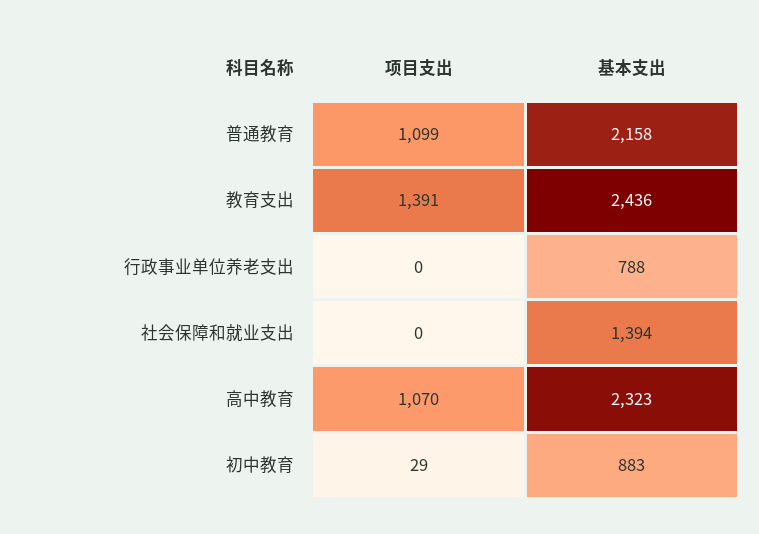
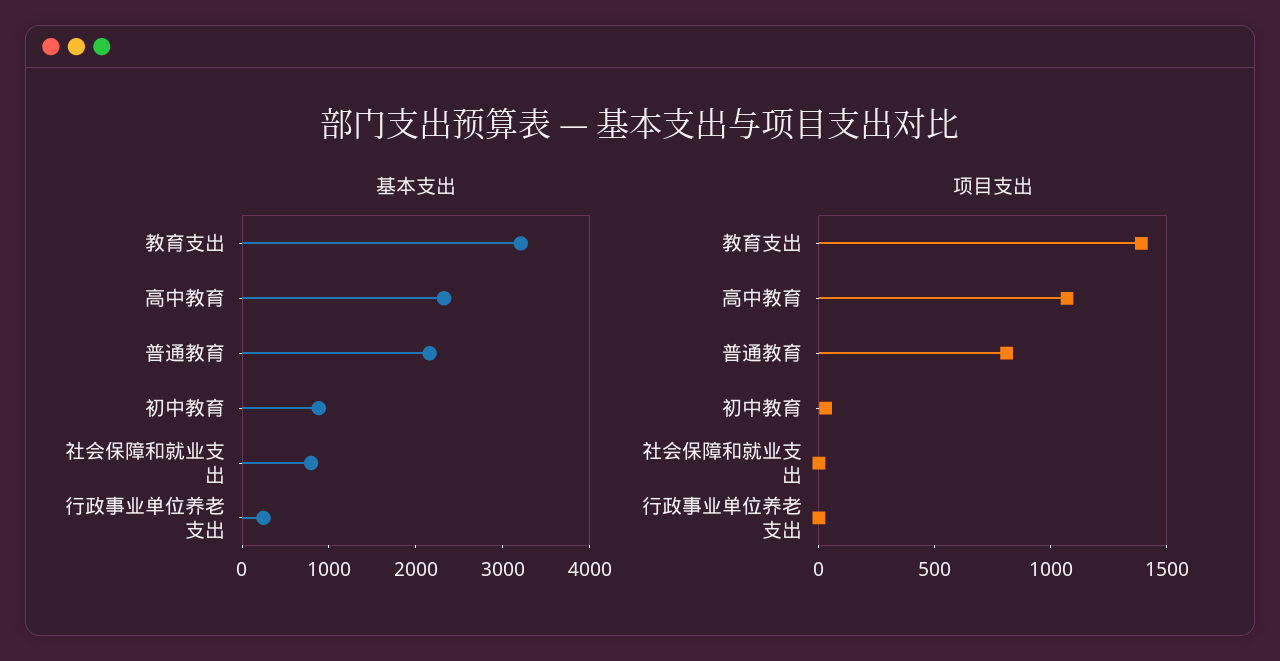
  {
    "项目支出": {
-     "普通教育": 1099,
+     "普通教育": 800,
      "教育支出": 1391,
      "行政事业单位养老支出": 0,
      "社会保障和就业支出": 0,
      "高中教育": 1070,
      "初中教育": 29
    },
    "基本支出": {
      "普通教育": 2158,
-     "教育支出": 2436,
+     "教育支出": 3200,
-     "行政事业单位养老支出": 788,
+     "行政事业单位养老支出": 200,
-     "社会保障和就业支出": 1394,
+     "社会保障和就业支出": 800,
      "高中教育": 2323,
      "初中教育": 883
    }
  }

